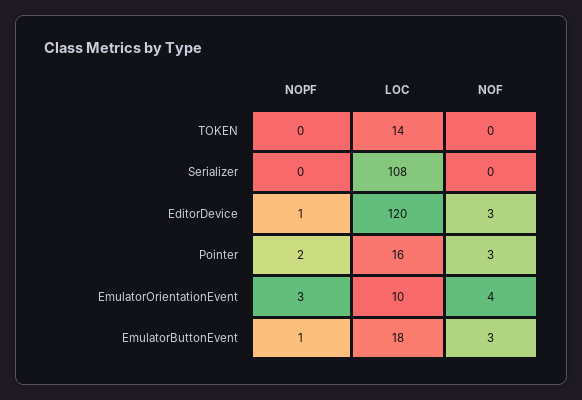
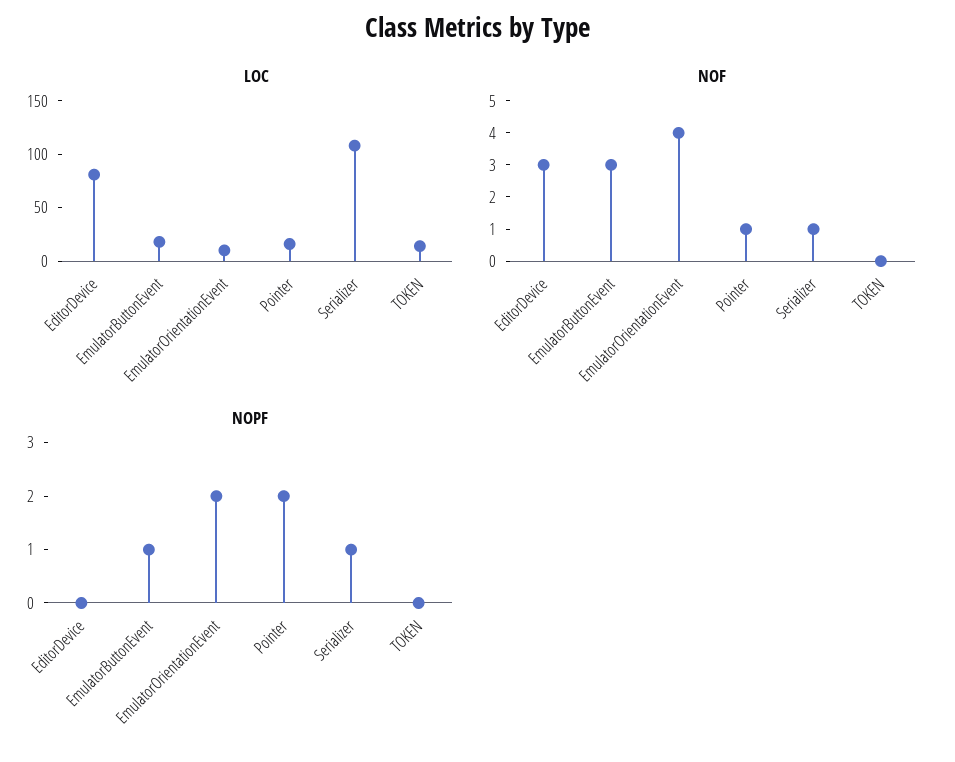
  {
    "NOPF": {
      "TOKEN": 0,
-     "Serializer": 0,
+     "Serializer": 1,
-     "EditorDevice": 1,
+     "EditorDevice": 0,
      "Pointer": 2,
-     "EmulatorOrientationEvent": 3,
+     "EmulatorOrientationEvent": 2,
      "EmulatorButtonEvent": 1
    },
    "LOC": {
      "TOKEN": 14,
      "Serializer": 108,
-     "EditorDevice": 120,
+     "EditorDevice": 80,
      "Pointer": 16,
      "EmulatorOrientationEvent": 10,
      "EmulatorButtonEvent": 18
    },
    "NOF": {
      "TOKEN": 0,
-     "Serializer": 0,
+     "Serializer": 1,
      "EditorDevice": 3,
-     "Pointer": 3,
+     "Pointer": 1,
      "EmulatorOrientationEvent": 4,
      "EmulatorButtonEvent": 3
    }
  }

